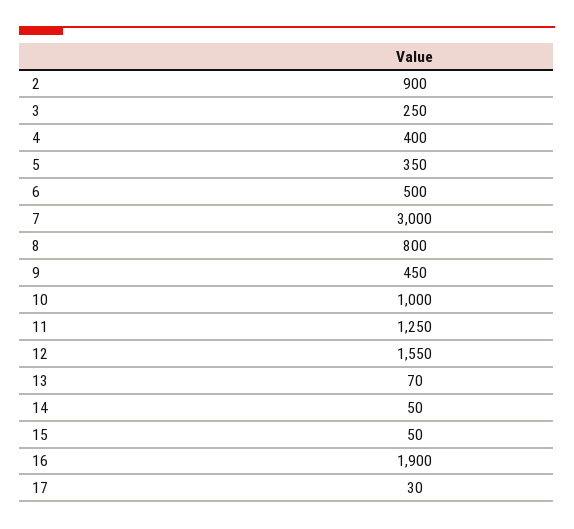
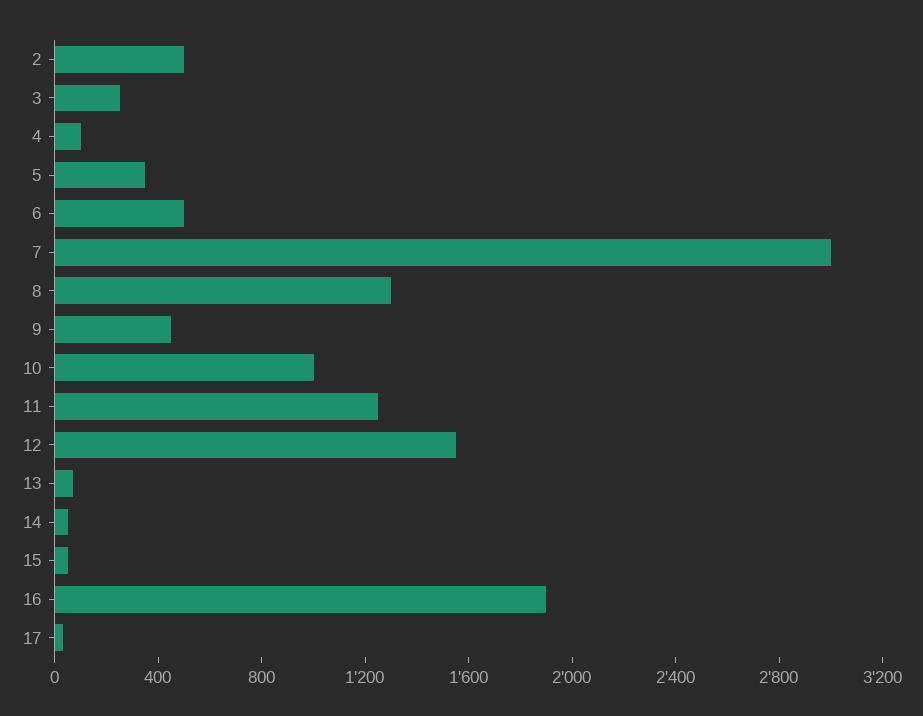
  {
-   "2": 900,
+   "2": 500,
    "3": 250,
-   "4": 400,
+   "4": 100,
    "5": 350,
    "6": 500,
    "7": 3000,
-   "8": 800,
+   "8": 1300,
    "9": 450,
    "10": 1000,
    "11": 1250,
    "12": 1550,
    "13": 70,
    "14": 50,
    "15": 50,
    "16": 1900,
    "17": 30
  }

